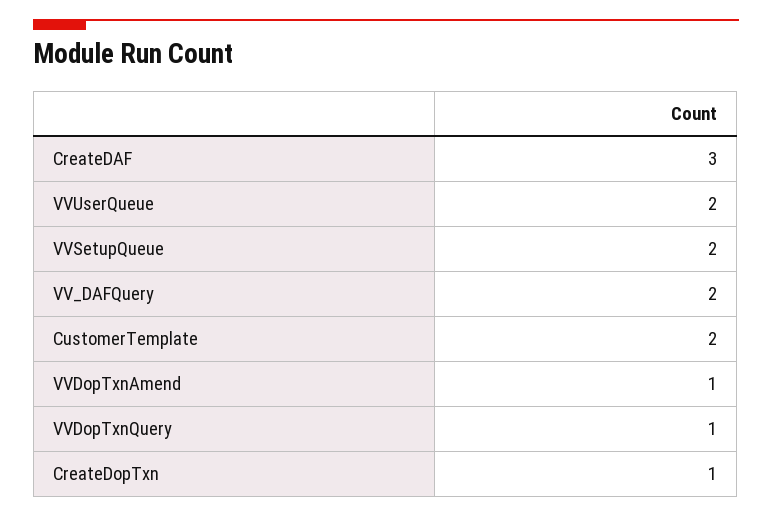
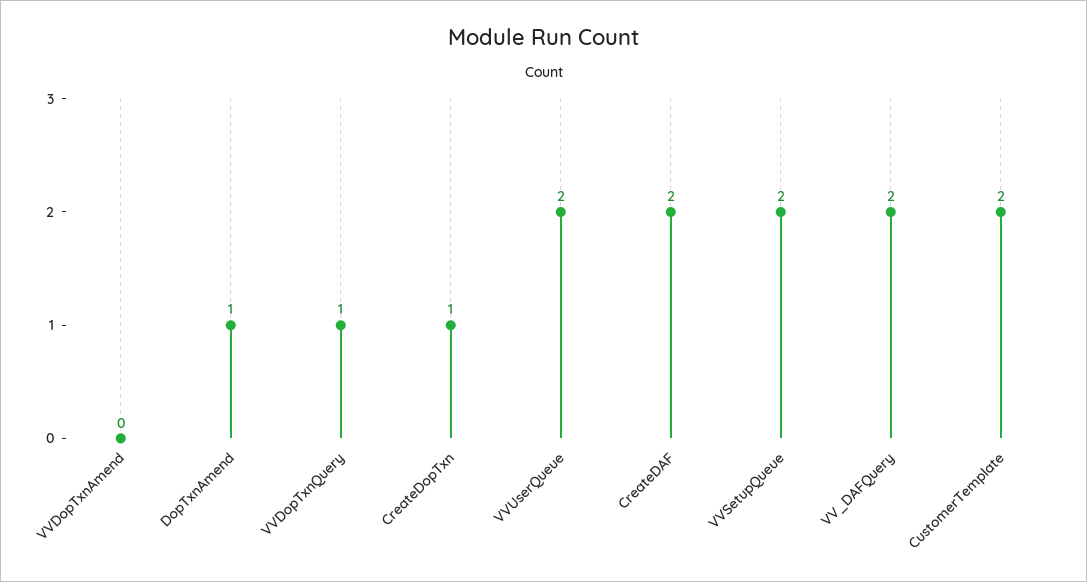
  {
-   "CreateDAF": 3,
+   "CreateDAF": 2,
    "VVUserQueue": 2,
    "VVSetupQueue": 2,
    "VV_DAFQuery": 2,
    "CustomerTemplate": 2,
-   "VVDopTxnAmend": 1,
+   "VVDopTxnAmend": 0,
    "VVDopTxnQuery": 1,
-   "CreateDopTxn": 1
+   "CreateDopTxn": 1,
+   "DopTxnAmend": 1
  }

